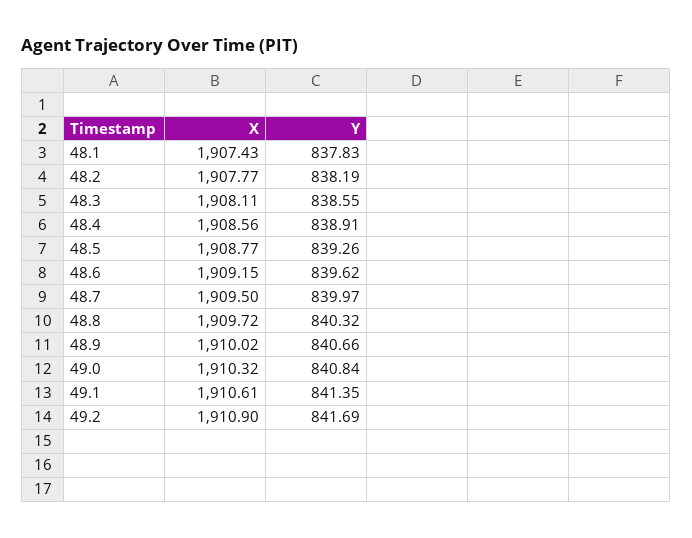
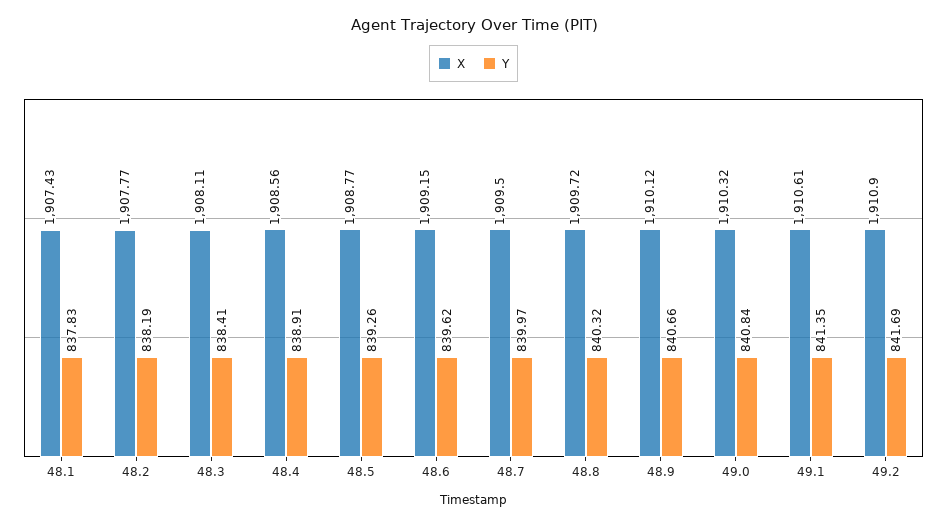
  {
    "X": {
      "48.1": 1907.43,
      "48.2": 1907.77,
      "48.3": 1908.11,
      "48.4": 1908.56,
      "48.5": 1908.77,
      "48.6": 1909.15,
      "48.7": 1909.5,
      "48.8": 1909.72,
-     "48.9": 1910.02,
+     "48.9": 1910.12,
      "49.0": 1910.32,
      "49.1": 1910.61,
      "49.2": 1910.9
    },
    "Y": {
      "48.1": 837.83,
      "48.2": 838.19,
-     "48.3": 838.55,
+     "48.3": 838.41,
      "48.4": 838.91,
      "48.5": 839.26,
      "48.6": 839.62,
      "48.7": 839.97,
      "48.8": 840.32,
      "48.9": 840.66,
      "49.0": 840.84,
      "49.1": 841.35,
      "49.2": 841.69
    }
  }

